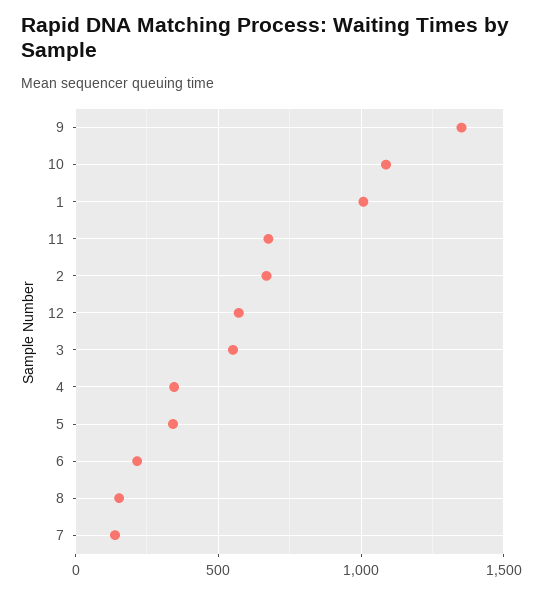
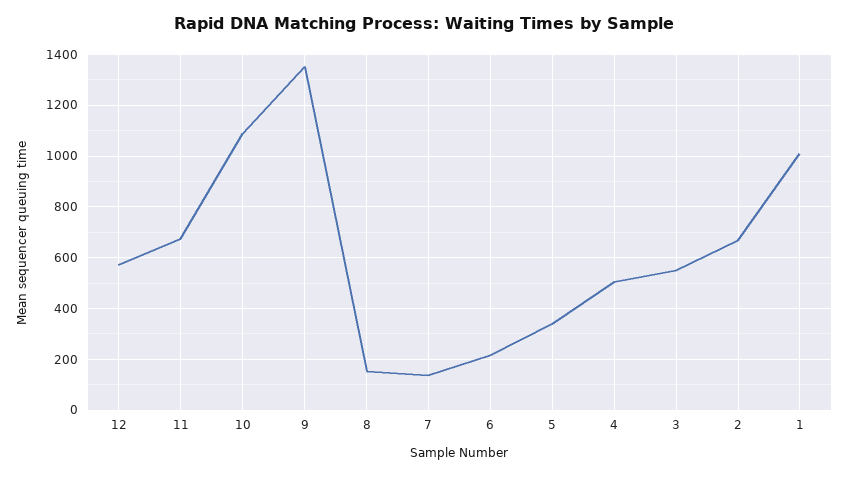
  {
    "9": 1350,
    "10": 1075,
    "1": 1000,
    "11": 675,
    "2": 675,
    "12": 575,
    "3": 550,
-   "4": 350,
+   "4": 500,
    "5": 350,
    "6": 225,
    "8": 150,
    "7": 150
  }

